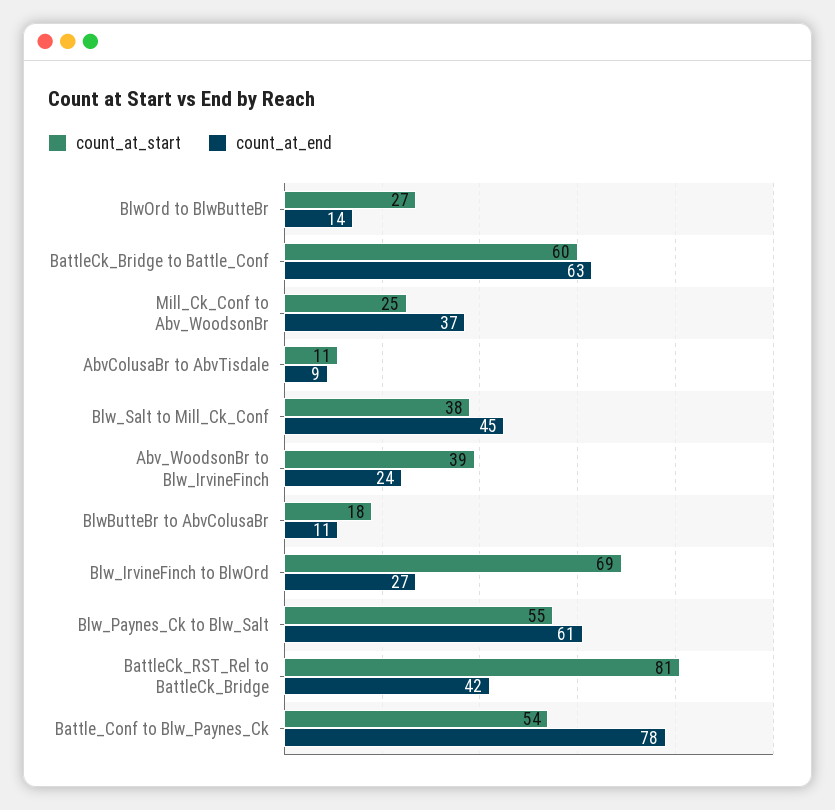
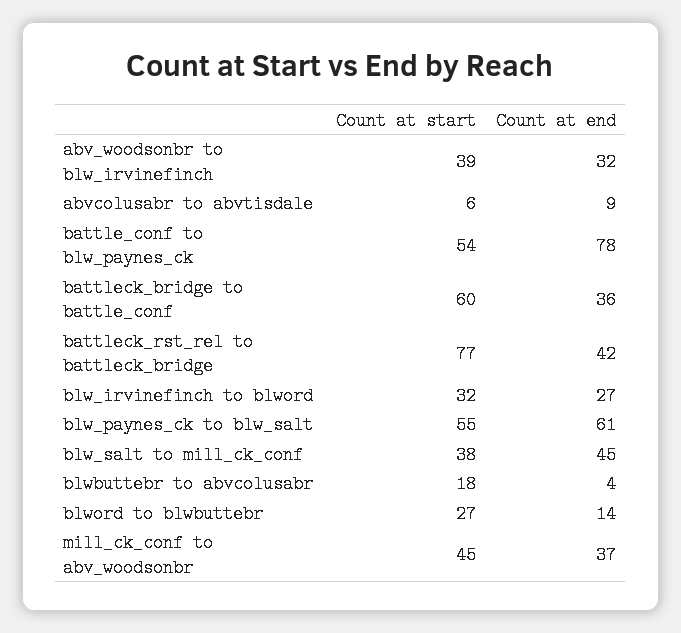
  {
    "count_at_start": {
      "BlwOrd to BlwButteBr": 27,
      "BattleCk_Bridge to Battle_Conf": 60,
-     "Mill_Ck_Conf to Abv_WoodsonBr": 25,
+     "Mill_Ck_Conf to Abv_WoodsonBr": 45,
-     "AbvColusaBr to AbvTisdale": 11,
+     "AbvColusaBr to AbvTisdale": 6,
      "Blw_Salt to Mill_Ck_Conf": 38,
      "Abv_WoodsonBr to Blw_IrvineFinch": 39,
      "BlwButteBr to AbvColusaBr": 18,
-     "Blw_IrvineFinch to BlwOrd": 69,
+     "Blw_IrvineFinch to BlwOrd": 32,
      "Blw_Paynes_Ck to Blw_Salt": 55,
-     "BattleCk_RST_Rel to BattleCk_Bridge": 81,
+     "BattleCk_RST_Rel to BattleCk_Bridge": 77,
      "Battle_Conf to Blw_Paynes_Ck": 54
    },
    "count_at_end": {
      "BlwOrd to BlwButteBr": 14,
-     "BattleCk_Bridge to Battle_Conf": 63,
+     "BattleCk_Bridge to Battle_Conf": 36,
      "Mill_Ck_Conf to Abv_WoodsonBr": 37,
      "AbvColusaBr to AbvTisdale": 9,
      "Blw_Salt to Mill_Ck_Conf": 45,
-     "Abv_WoodsonBr to Blw_IrvineFinch": 24,
+     "Abv_WoodsonBr to Blw_IrvineFinch": 32,
-     "BlwButteBr to AbvColusaBr": 11,
+     "BlwButteBr to AbvColusaBr": 4,
      "Blw_IrvineFinch to BlwOrd": 27,
      "Blw_Paynes_Ck to Blw_Salt": 61,
      "BattleCk_RST_Rel to BattleCk_Bridge": 42,
      "Battle_Conf to Blw_Paynes_Ck": 78
    }
  }

